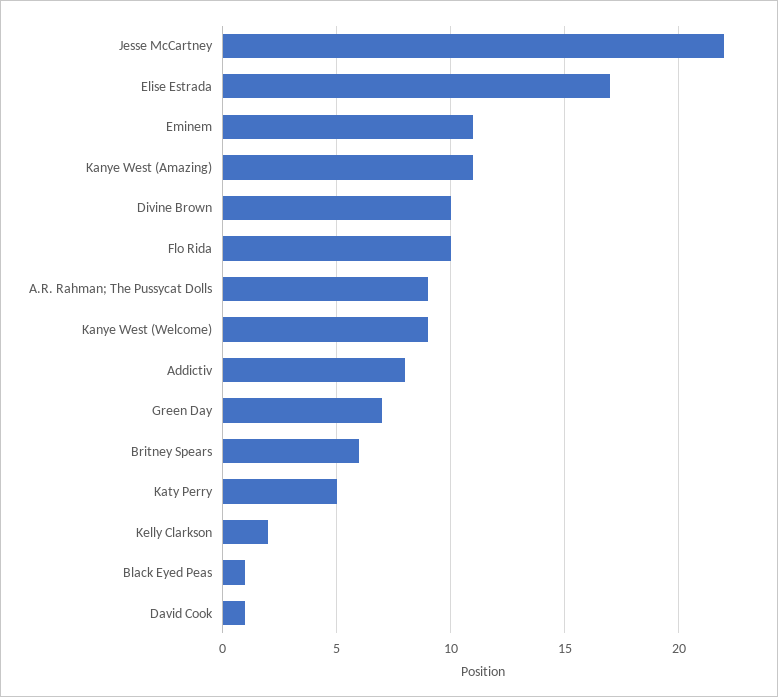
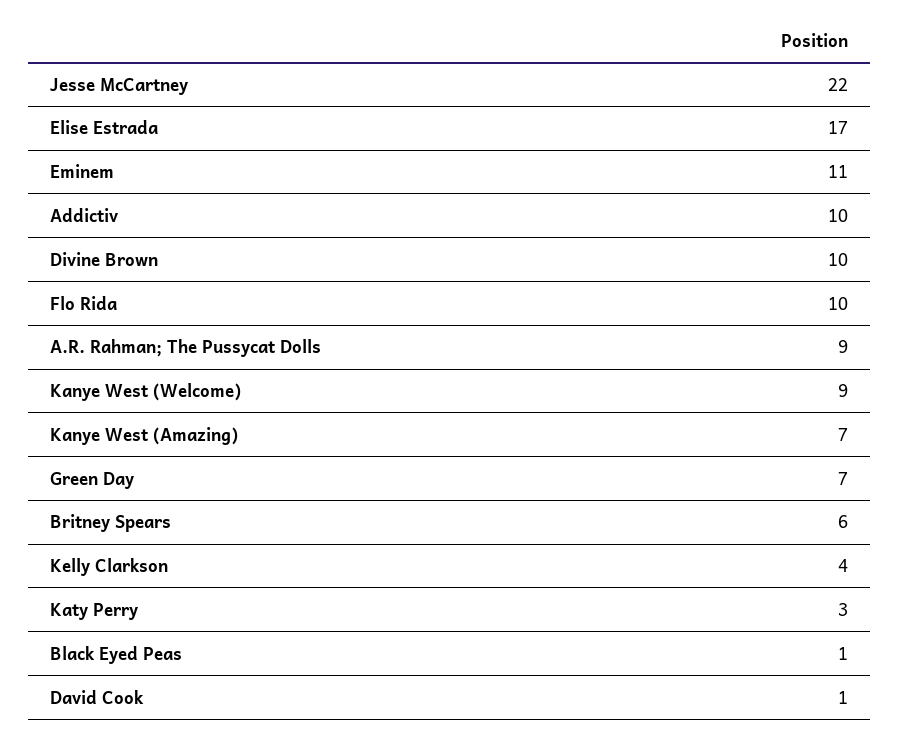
  {
    "Jesse McCartney": 22,
    "Elise Estrada": 17,
    "Eminem": 11,
-   "Kanye West (Amazing)": 11,
+   "Kanye West (Amazing)": 7,
    "Divine Brown": 10,
    "Flo Rida": 10,
    "A.R. Rahman; The Pussycat Dolls": 9,
    "Kanye West (Welcome)": 9,
-   "Addictiv": 8,
+   "Addictiv": 10,
    "Green Day": 7,
    "Britney Spears": 6,
-   "Katy Perry": 5,
+   "Katy Perry": 3,
-   "Kelly Clarkson": 2,
+   "Kelly Clarkson": 4,
    "Black Eyed Peas": 1,
    "David Cook": 1
  }

